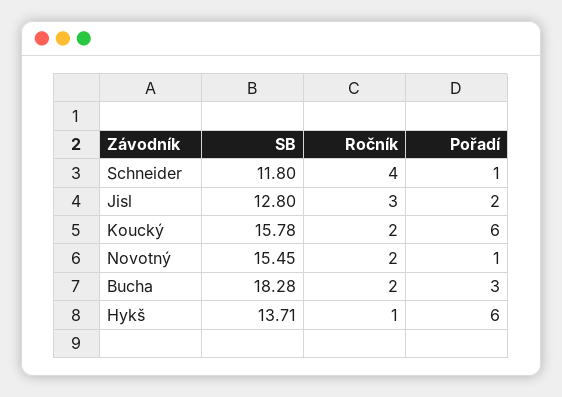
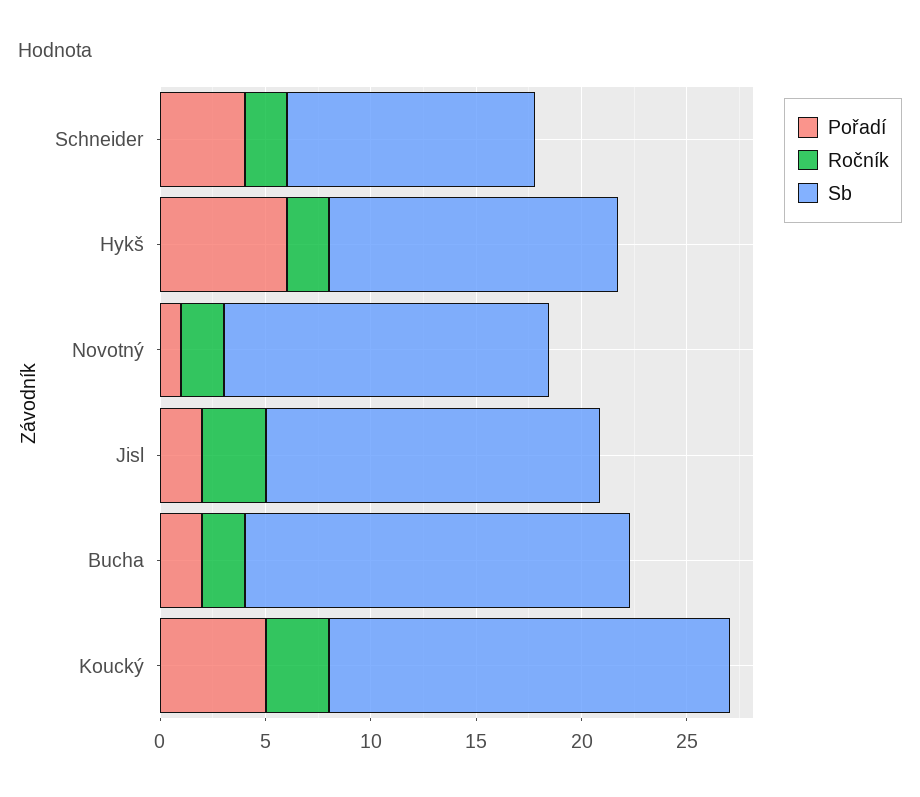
  {
    "SB": {
      "Schneider": 11.8,
-     "Jisl": 12.8,
+     "Jisl": 16,
-     "Koucký": 15.78,
+     "Koucký": 19,
      "Novotný": 15.45,
      "Bucha": 18.28,
      "Hykš": 13.71
    },
    "Ročník": {
-     "Schneider": 4,
+     "Schneider": 2,
      "Jisl": 3,
-     "Koucký": 2,
+     "Koucký": 3,
      "Novotný": 2,
      "Bucha": 2,
-     "Hykš": 1
+     "Hykš": 2
    },
    "Pořadí": {
-     "Schneider": 1,
+     "Schneider": 4,
      "Jisl": 2,
-     "Koucký": 6,
+     "Koucký": 5,
      "Novotný": 1,
-     "Bucha": 3,
+     "Bucha": 2,
      "Hykš": 6
    }
  }

